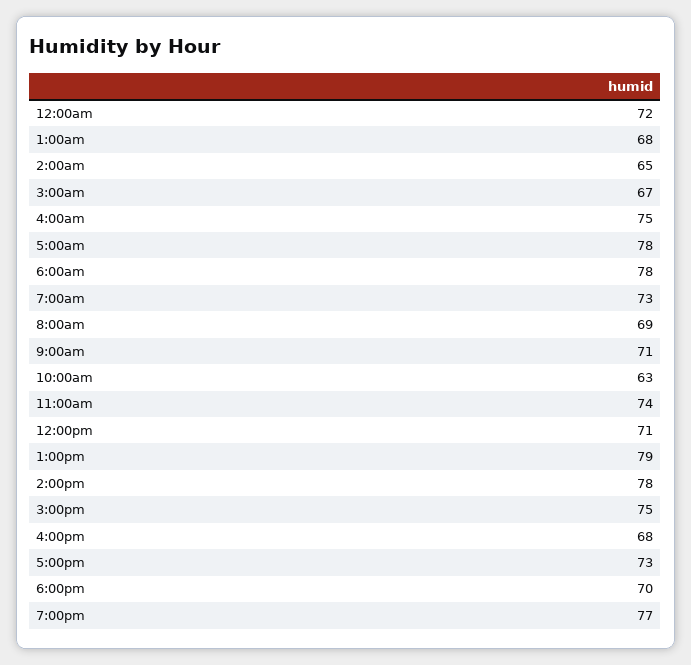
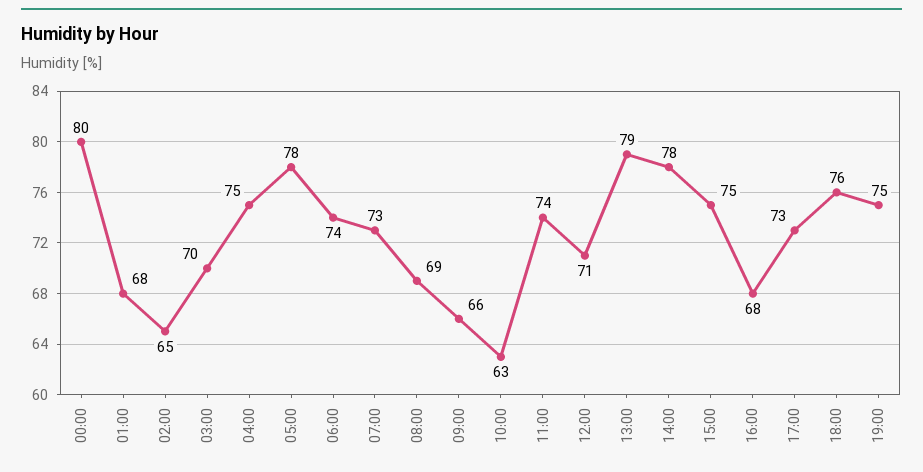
  {
-   "12:00am": 72,
+   "12:00am": 80,
    "1:00am": 68,
    "2:00am": 65,
-   "3:00am": 67,
+   "3:00am": 70,
    "4:00am": 75,
    "5:00am": 78,
-   "6:00am": 78,
+   "6:00am": 74,
    "7:00am": 73,
    "8:00am": 69,
-   "9:00am": 71,
+   "9:00am": 66,
    "10:00am": 63,
    "11:00am": 74,
    "12:00pm": 71,
    "1:00pm": 79,
    "2:00pm": 78,
    "3:00pm": 75,
    "4:00pm": 68,
    "5:00pm": 73,
-   "6:00pm": 70,
+   "6:00pm": 76,
-   "7:00pm": 77
+   "7:00pm": 75
  }

